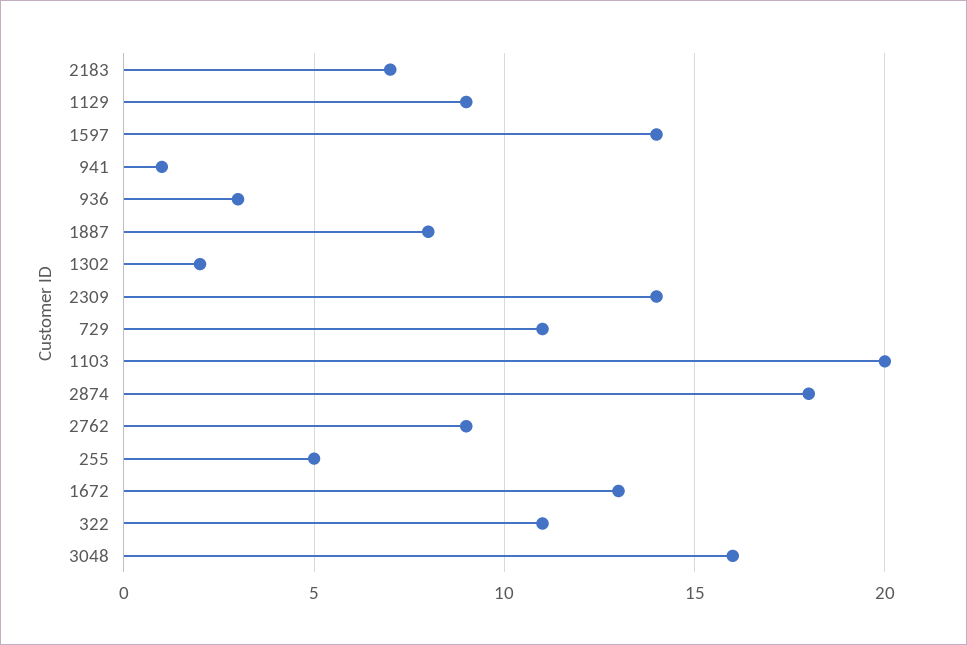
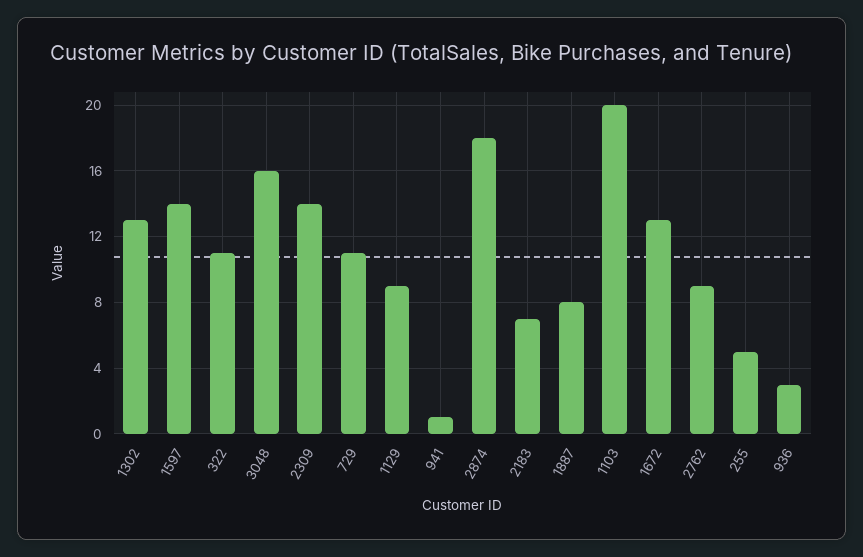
  {
    "2183": 7,
    "1129": 9,
    "1597": 14,
    "941": 1,
    "936": 3,
    "1887": 8,
-   "1302": 2,
+   "1302": 13,
    "2309": 14,
    "729": 11,
    "1103": 20,
    "2874": 18,
    "2762": 9,
    "255": 5,
    "1672": 13,
    "322": 11,
    "3048": 16
  }

